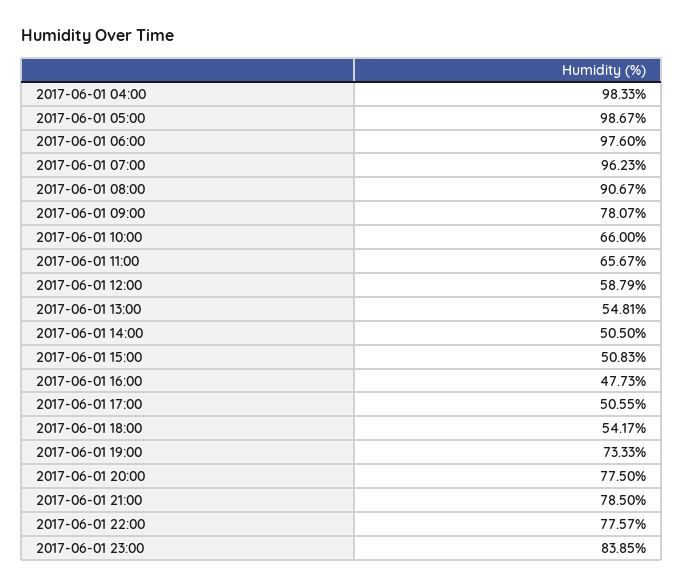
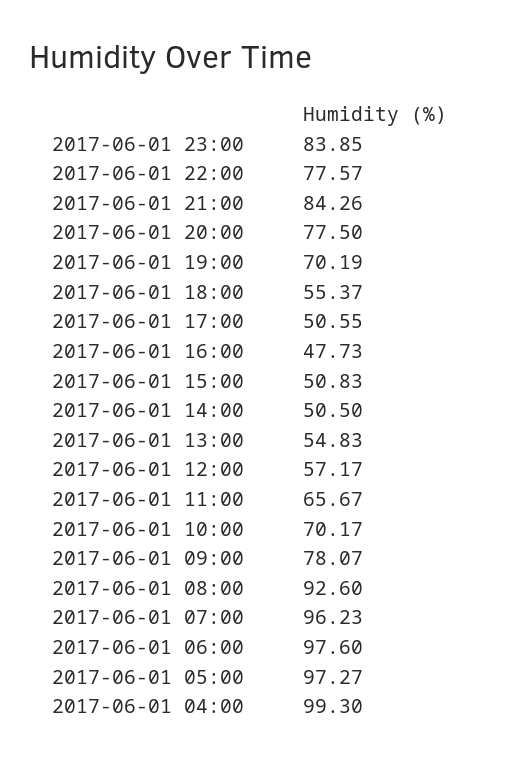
  {
-   "2017-06-01 04:00": 98.33,
+   "2017-06-01 04:00": 99.3,
-   "2017-06-01 05:00": 98.67,
+   "2017-06-01 05:00": 97.27,
    "2017-06-01 06:00": 97.6,
    "2017-06-01 07:00": 96.23,
-   "2017-06-01 08:00": 90.67,
+   "2017-06-01 08:00": 92.6,
    "2017-06-01 09:00": 78.07,
-   "2017-06-01 10:00": 66,
+   "2017-06-01 10:00": 70.17,
    "2017-06-01 11:00": 65.67,
-   "2017-06-01 12:00": 58.79,
+   "2017-06-01 12:00": 57.17,
-   "2017-06-01 13:00": 54.81,
+   "2017-06-01 13:00": 54.83,
    "2017-06-01 14:00": 50.5,
    "2017-06-01 15:00": 50.83,
    "2017-06-01 16:00": 47.73,
    "2017-06-01 17:00": 50.55,
-   "2017-06-01 18:00": 54.17,
+   "2017-06-01 18:00": 55.37,
-   "2017-06-01 19:00": 73.33,
+   "2017-06-01 19:00": 70.19,
    "2017-06-01 20:00": 77.5,
-   "2017-06-01 21:00": 78.5,
+   "2017-06-01 21:00": 84.26,
    "2017-06-01 22:00": 77.57,
    "2017-06-01 23:00": 83.85
  }

